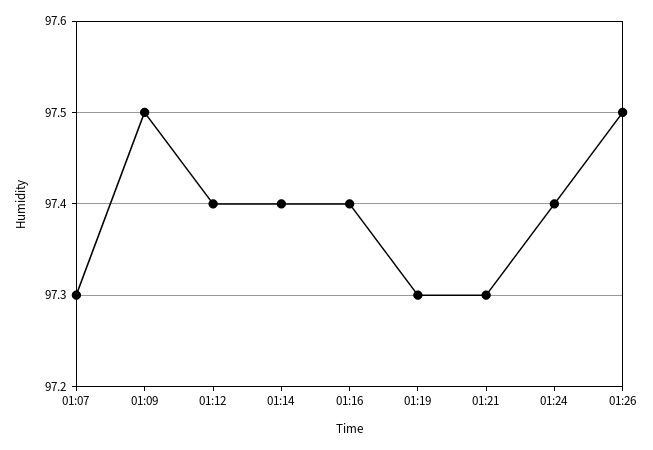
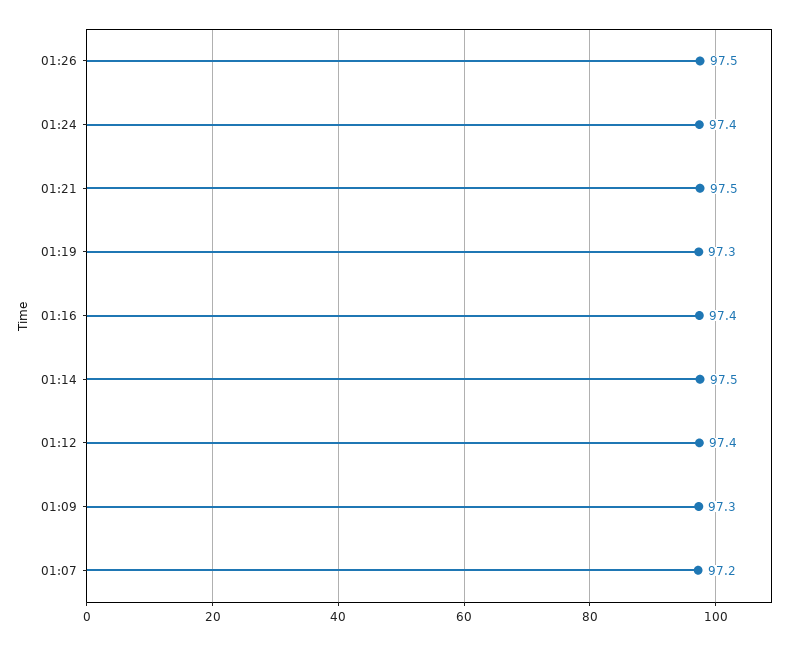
  {
-   "01:07": 97.3,
+   "01:07": 97.2,
-   "01:09": 97.5,
+   "01:09": 97.3,
    "01:12": 97.4,
-   "01:14": 97.4,
+   "01:14": 97.5,
    "01:16": 97.4,
    "01:19": 97.3,
-   "01:21": 97.3,
+   "01:21": 97.5,
    "01:24": 97.4,
    "01:26": 97.5
  }

